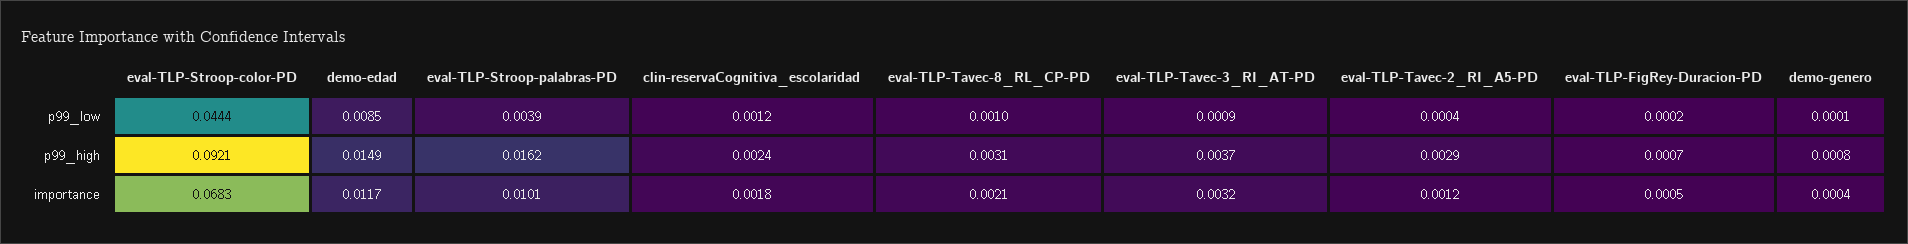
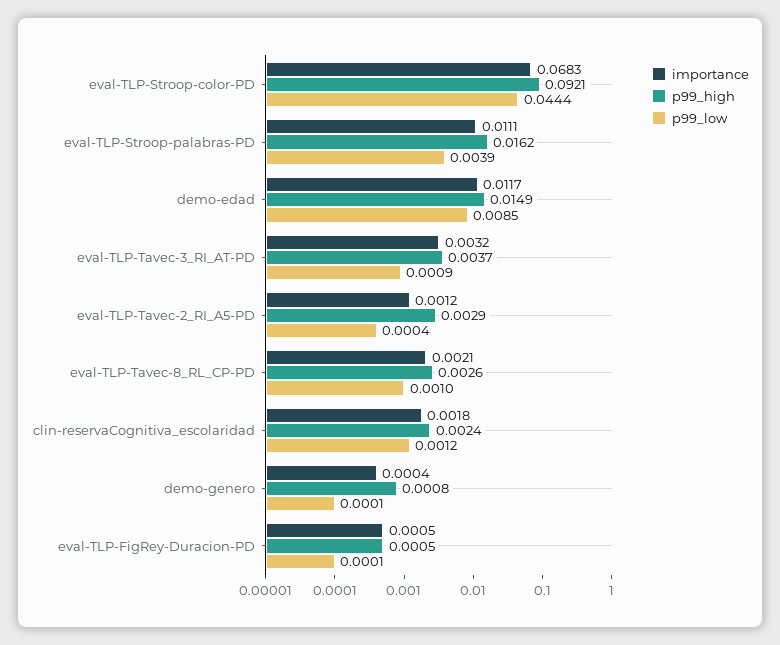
  {
    "p99_low": {
      "eval-TLP-Stroop-color-PD": 0.0444,
      "demo-edad": 0.0085,
      "eval-TLP-Stroop-palabras-PD": 0.0039,
      "clin-reservaCognitiva_escolaridad": 0.0012,
      "eval-TLP-Tavec-8_RL_CP-PD": 0.001,
      "eval-TLP-Tavec-3_RI_AT-PD": 0.0009,
      "eval-TLP-Tavec-2_RI_A5-PD": 0.0004,
-     "eval-TLP-FigRey-Duracion-PD": 0.0002,
+     "eval-TLP-FigRey-Duracion-PD": 0.0001,
      "demo-genero": 0.0001
    },
    "p99_high": {
      "eval-TLP-Stroop-color-PD": 0.0921,
      "demo-edad": 0.0149,
      "eval-TLP-Stroop-palabras-PD": 0.0162,
      "clin-reservaCognitiva_escolaridad": 0.0024,
-     "eval-TLP-Tavec-8_RL_CP-PD": 0.0031,
+     "eval-TLP-Tavec-8_RL_CP-PD": 0.0026,
      "eval-TLP-Tavec-3_RI_AT-PD": 0.0037,
      "eval-TLP-Tavec-2_RI_A5-PD": 0.0029,
-     "eval-TLP-FigRey-Duracion-PD": 0.0007,
+     "eval-TLP-FigRey-Duracion-PD": 0.0005,
      "demo-genero": 0.0008
    },
    "importance": {
      "eval-TLP-Stroop-color-PD": 0.0683,
      "demo-edad": 0.0117,
-     "eval-TLP-Stroop-palabras-PD": 0.0101,
+     "eval-TLP-Stroop-palabras-PD": 0.0111,
      "clin-reservaCognitiva_escolaridad": 0.0018,
      "eval-TLP-Tavec-8_RL_CP-PD": 0.0021,
      "eval-TLP-Tavec-3_RI_AT-PD": 0.0032,
      "eval-TLP-Tavec-2_RI_A5-PD": 0.0012,
      "eval-TLP-FigRey-Duracion-PD": 0.0005,
      "demo-genero": 0.0004
    }
  }

